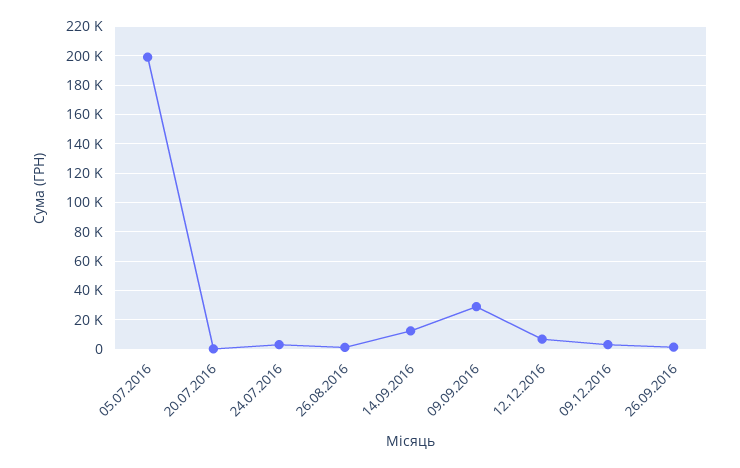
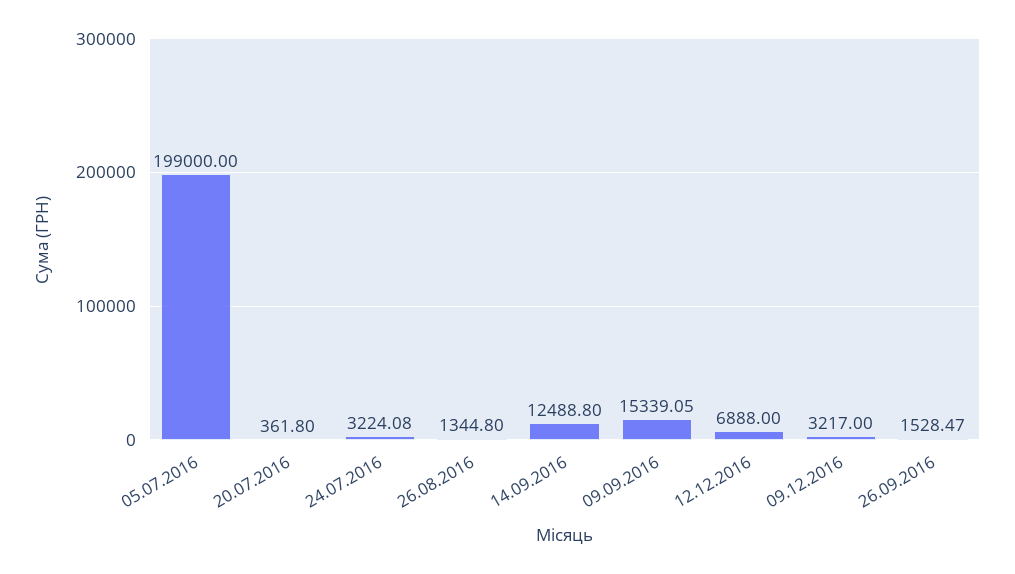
  {
    "05.07.2016": 199000,
    "20.07.2016": 361.8,
    "24.07.2016": 3224.08,
    "26.08.2016": 1344.8,
    "14.09.2016": 12488.8,
-   "09.09.2016": 30000,
+   "09.09.2016": 15339.05,
    "12.12.2016": 6888,
    "09.12.2016": 3217,
    "26.09.2016": 1528.47
  }

